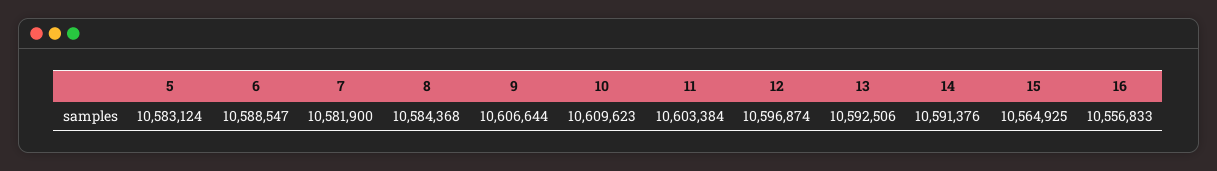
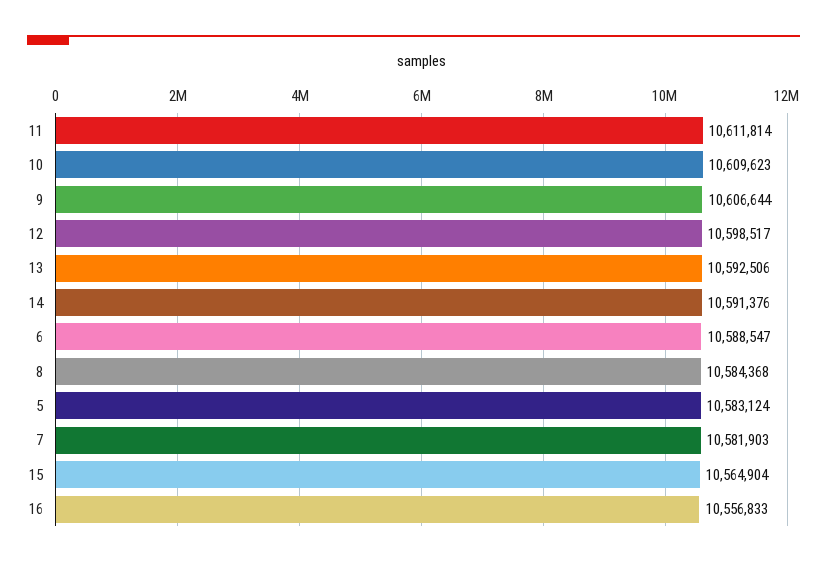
  {
    "5": 10583124,
    "6": 10588547,
-   "7": 10581900,
+   "7": 10581903,
    "8": 10584368,
    "9": 10606644,
    "10": 10609623,
-   "11": 10603384,
+   "11": 10611814,
-   "12": 10596874,
+   "12": 10598517,
    "13": 10592506,
    "14": 10591376,
-   "15": 10564925,
+   "15": 10564904,
    "16": 10556833
  }

